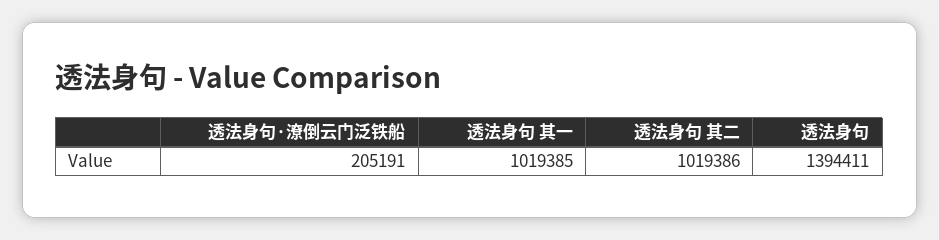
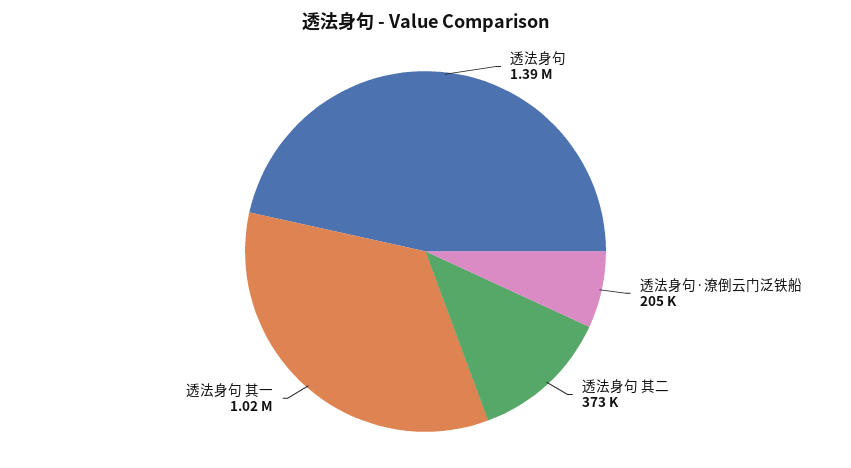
  {
    "透法身句·潦倒云门泛铁船": 205191,
    "透法身句 其一": 1019385,
-   "透法身句 其二": 1019386,
+   "透法身句 其二": 373000,
    "透法身句": 1394411
  }

